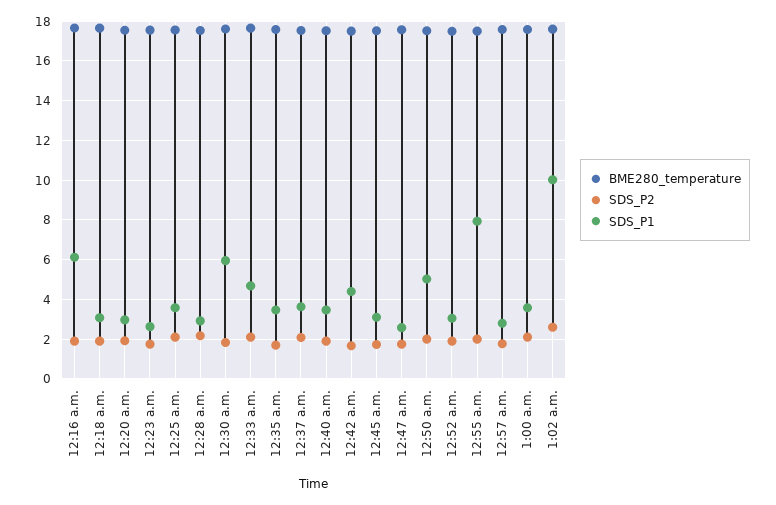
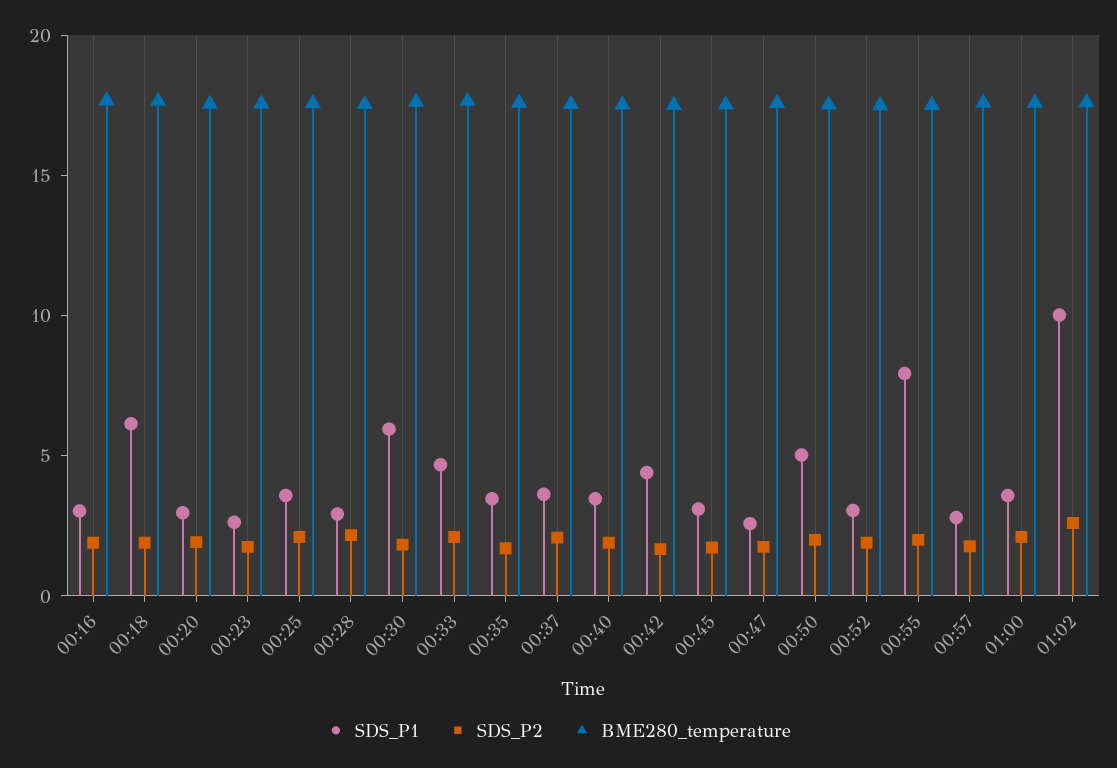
  {
    "BME280_temperature": {
      "12:16 a.m.": 17.5,
      "12:18 a.m.": 17.5,
      "12:20 a.m.": 17.5,
      "12:23 a.m.": 17.5,
      "12:25 a.m.": 17.5,
      "12:28 a.m.": 17.5,
      "12:30 a.m.": 17.5,
      "12:33 a.m.": 17.5,
      "12:35 a.m.": 17.5,
      "12:37 a.m.": 17.5,
      "12:40 a.m.": 17.5,
      "12:42 a.m.": 17.5,
      "12:45 a.m.": 17.5,
      "12:47 a.m.": 17.5,
      "12:50 a.m.": 17.5,
      "12:52 a.m.": 17.5,
      "12:55 a.m.": 17.5,
      "12:57 a.m.": 17.5,
      "1:00 a.m.": 17.5,
      "1:02 a.m.": 17.5
    },
    "SDS_P2": {
      "12:16 a.m.": 2,
      "12:18 a.m.": 2,
      "12:20 a.m.": 2,
      "12:23 a.m.": 2,
      "12:25 a.m.": 2,
      "12:28 a.m.": 2,
      "12:30 a.m.": 2,
      "12:33 a.m.": 2,
      "12:35 a.m.": 1.5,
      "12:37 a.m.": 2,
      "12:40 a.m.": 2,
      "12:42 a.m.": 1.5,
      "12:45 a.m.": 1.5,
      "12:47 a.m.": 2,
      "12:50 a.m.": 2,
      "12:52 a.m.": 2,
      "12:55 a.m.": 2,
      "12:57 a.m.": 2,
      "1:00 a.m.": 2,
      "1:02 a.m.": 2.5
    },
    "SDS_P1": {
-     "12:16 a.m.": 6,
+     "12:16 a.m.": 3,
-     "12:18 a.m.": 3,
+     "12:18 a.m.": 6,
      "12:20 a.m.": 3,
      "12:23 a.m.": 2.5,
      "12:25 a.m.": 3.5,
      "12:28 a.m.": 3,
      "12:30 a.m.": 6,
      "12:33 a.m.": 4.5,
      "12:35 a.m.": 3.5,
      "12:37 a.m.": 3.5,
      "12:40 a.m.": 3.5,
      "12:42 a.m.": 4.5,
      "12:45 a.m.": 3,
      "12:47 a.m.": 2.5,
      "12:50 a.m.": 5,
      "12:52 a.m.": 3,
      "12:55 a.m.": 8,
      "12:57 a.m.": 3,
      "1:00 a.m.": 3.5,
      "1:02 a.m.": 10
    }
  }

